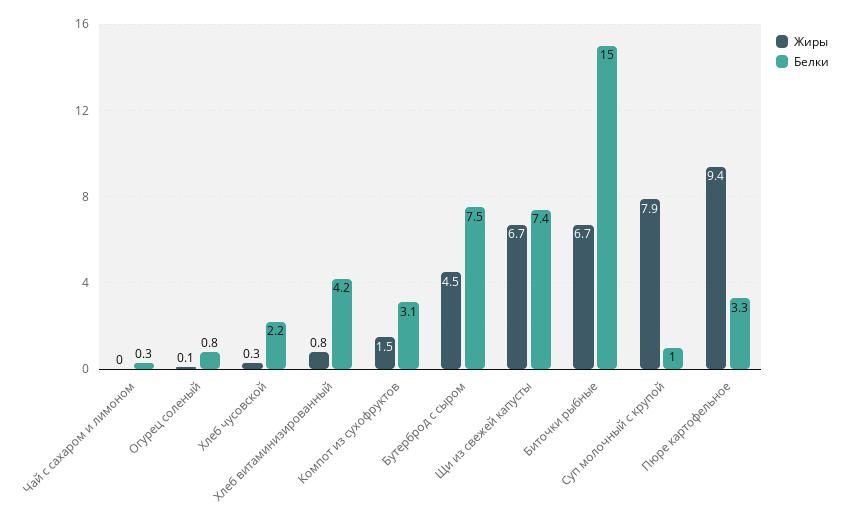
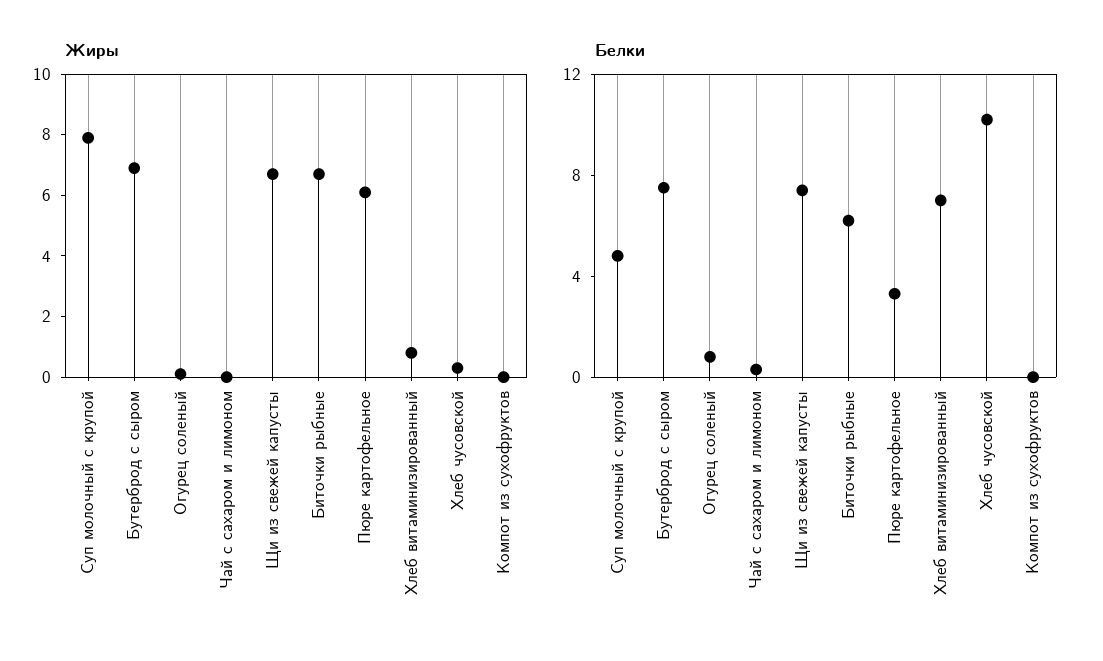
  {
    "Жиры": {
      "Чай с сахаром и лимоном": 0,
      "Огурец соленый": 0.1,
      "Хлеб чусовской": 0.3,
      "Хлеб витаминизированный": 0.8,
-     "Компот из сухофруктов": 1.5,
+     "Компот из сухофруктов": 0,
-     "Бутерброд с сыром": 4.5,
+     "Бутерброд с сыром": 7,
      "Щи из свежей капусты": 6.7,
      "Биточки рыбные": 6.7,
      "Суп молочный с крупой": 7.9,
-     "Пюре картофельное": 9.4
+     "Пюре картофельное": 6
    },
    "Белки": {
      "Чай с сахаром и лимоном": 0.3,
      "Огурец соленый": 0.8,
-     "Хлеб чусовской": 2.2,
+     "Хлеб чусовской": 10,
-     "Хлеб витаминизированный": 4.2,
+     "Хлеб витаминизированный": 7,
-     "Компот из сухофруктов": 3.1,
+     "Компот из сухофруктов": 0,
      "Бутерброд с сыром": 7.5,
      "Щи из свежей капусты": 7.4,
-     "Биточки рыбные": 15,
+     "Биточки рыбные": 6,
-     "Суп молочный с крупой": 1,
+     "Суп молочный с крупой": 5,
      "Пюре картофельное": 3.3
    }
  }

